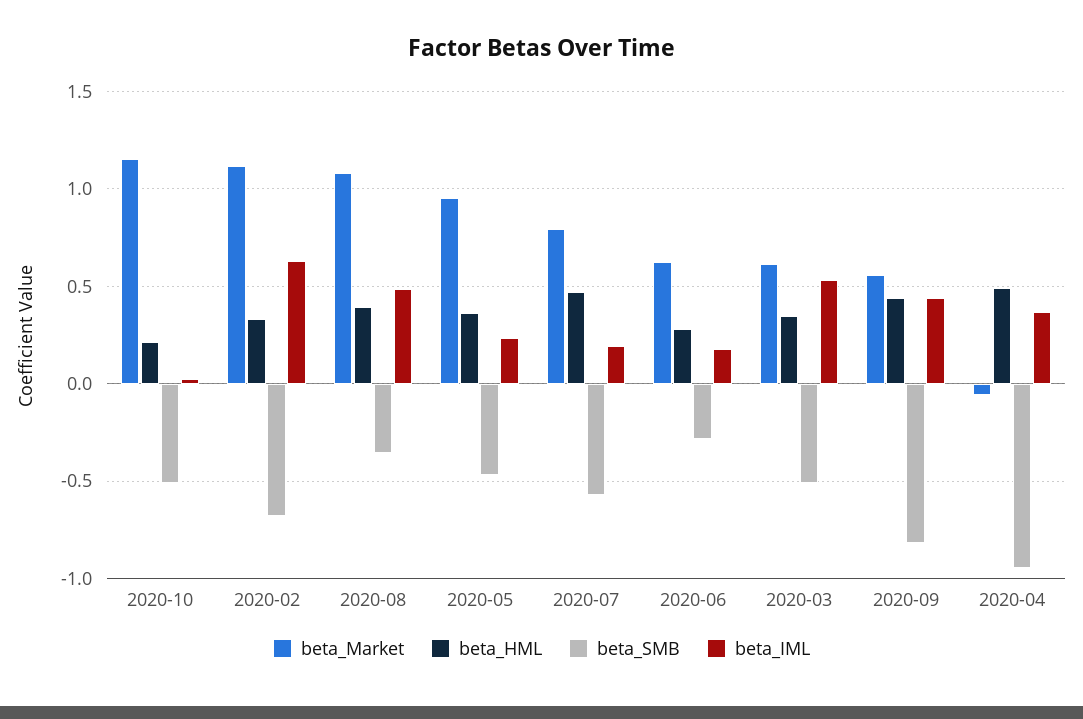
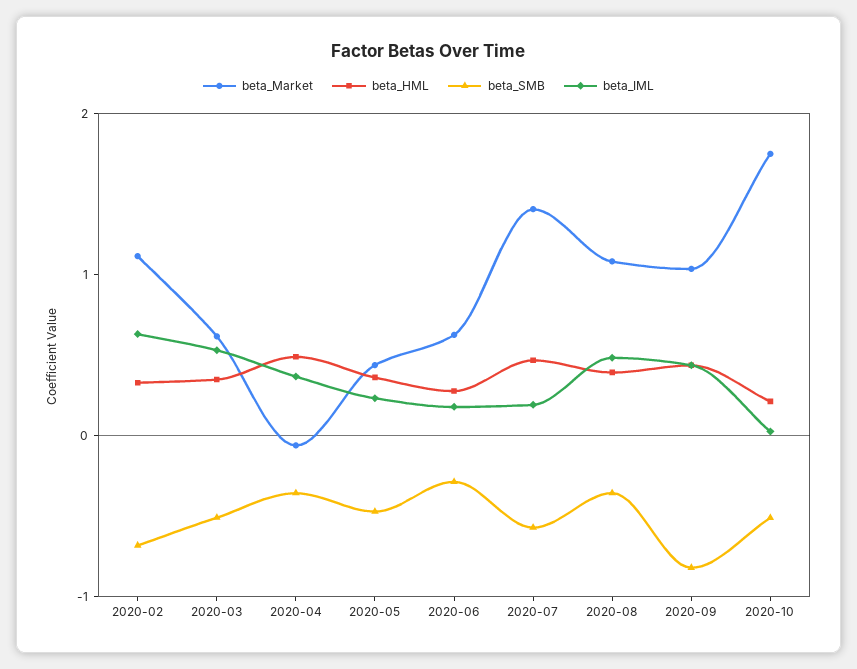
  {
    "beta_Market": {
-     "2020-10": 1.15,
+     "2020-10": 1.8,
      "2020-02": 1.1,
      "2020-08": 1.1,
-     "2020-05": 0.95,
+     "2020-05": 0.4,
-     "2020-07": 0.8,
+     "2020-07": 1.4,
      "2020-06": 0.65,
      "2020-03": 0.6,
-     "2020-09": 0.55,
+     "2020-09": 1,
      "2020-04": -0.05
    },
    "beta_HML": {
      "2020-10": 0.2,
      "2020-02": 0.35,
      "2020-08": 0.4,
      "2020-05": 0.35,
      "2020-07": 0.45,
      "2020-06": 0.3,
      "2020-03": 0.35,
      "2020-09": 0.45,
      "2020-04": 0.5
    },
    "beta_SMB": {
      "2020-10": -0.5,
      "2020-02": -0.7,
      "2020-08": -0.35,
      "2020-05": -0.45,
      "2020-07": -0.55,
      "2020-06": -0.3,
      "2020-03": -0.5,
      "2020-09": -0.8,
-     "2020-04": -0.95
+     "2020-04": -0.4
    },
    "beta_IML": {
      "2020-10": 0.05,
      "2020-02": 0.65,
      "2020-08": 0.5,
      "2020-05": 0.25,
      "2020-07": 0.2,
      "2020-06": 0.2,
      "2020-03": 0.55,
      "2020-09": 0.45,
      "2020-04": 0.35
    }
  }

